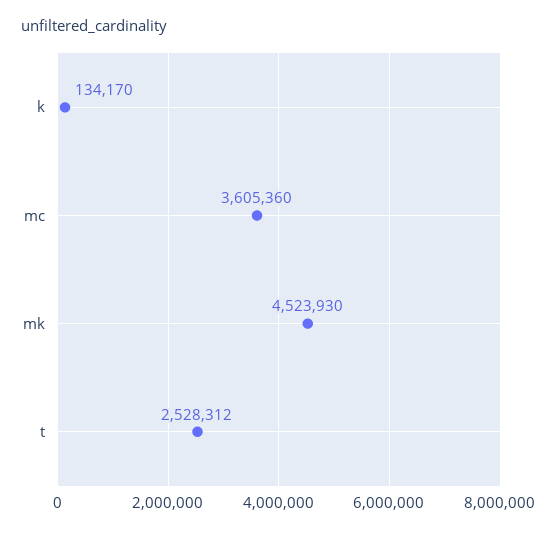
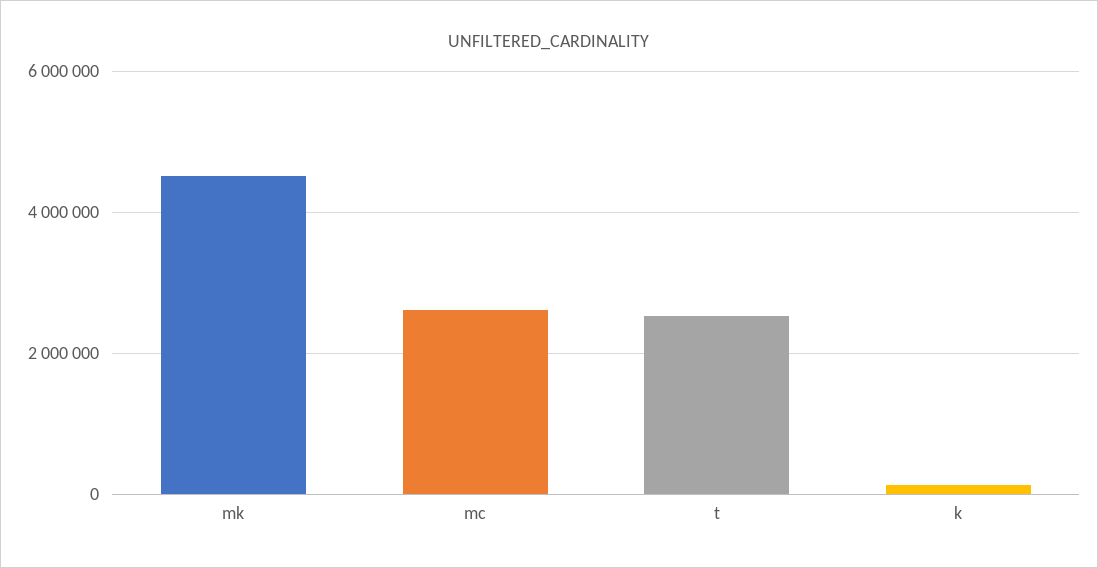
  {
    "k": 134170,
-   "mc": 3605360,
+   "mc": 2600000,
    "mk": 4523930,
    "t": 2528312
  }

